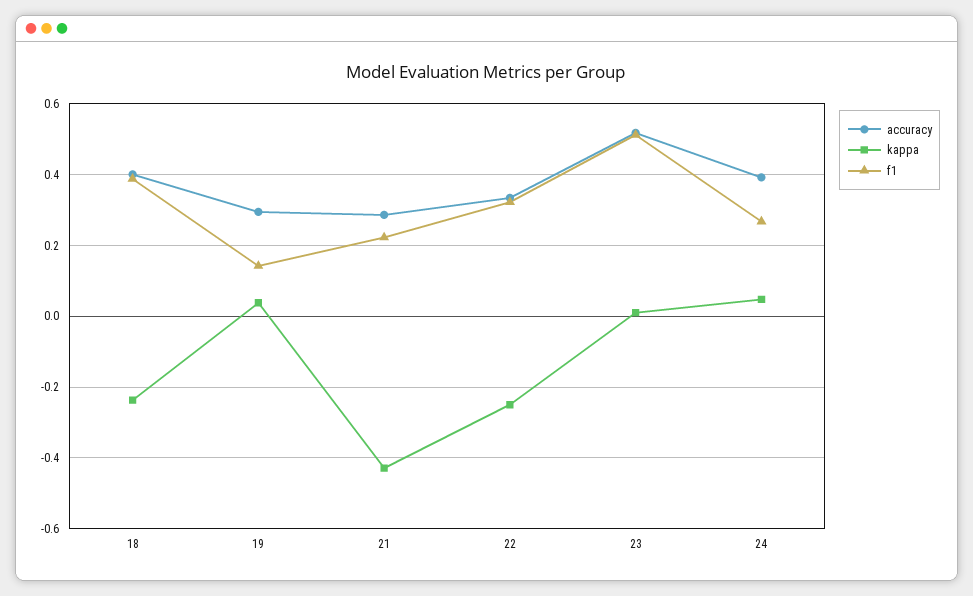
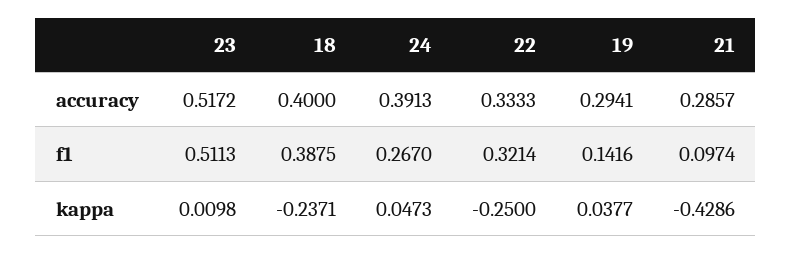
  {
    "accuracy": {
      "18": 0.4,
      "19": 0.2941,
      "21": 0.2857,
      "22": 0.3333,
      "23": 0.5172,
      "24": 0.3913
    },
    "kappa": {
      "18": -0.2371,
      "19": 0.0377,
      "21": -0.4286,
      "22": -0.25,
      "23": 0.0098,
      "24": 0.0473
    },
    "f1": {
      "18": 0.3875,
      "19": 0.1416,
-     "21": 0.22,
+     "21": 0.0974,
      "22": 0.3214,
      "23": 0.5113,
      "24": 0.267
    }
  }

